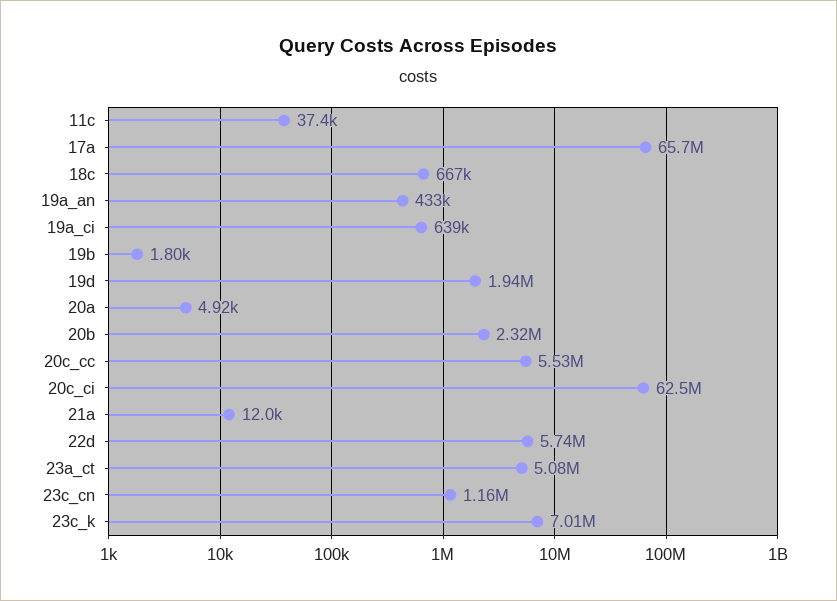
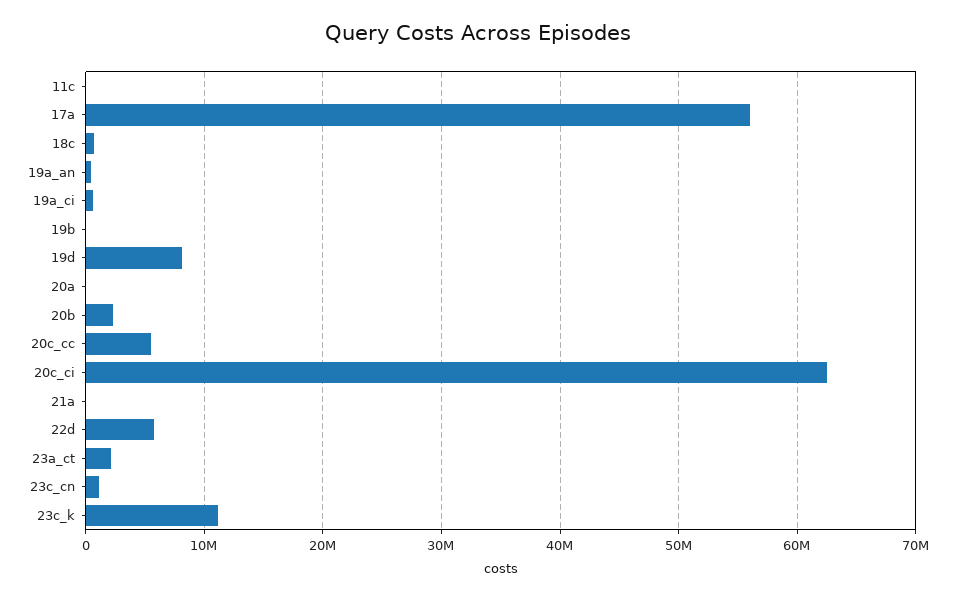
  {
    "11c": 37400,
-   "17a": 65700000,
+   "17a": 56000000,
    "18c": 667000,
    "19a_an": 433000,
    "19a_ci": 639000,
    "19b": 1800,
-   "19d": 1940000,
+   "19d": 8000000,
    "20a": 4920,
    "20b": 2320000,
    "20c_cc": 5530000,
    "20c_ci": 62500000,
    "21a": 12000,
    "22d": 5740000,
-   "23a_ct": 5080000,
+   "23a_ct": 2000000,
    "23c_cn": 1160000,
-   "23c_k": 7010000
+   "23c_k": 11000000
  }

